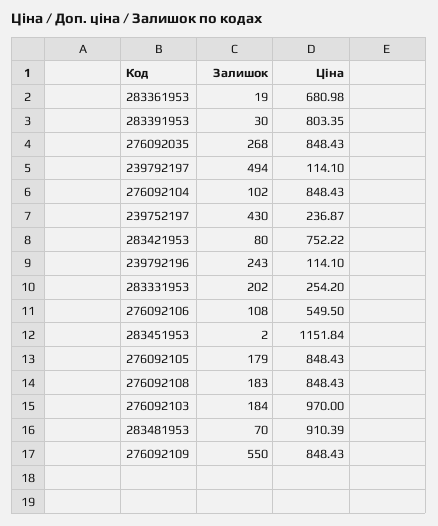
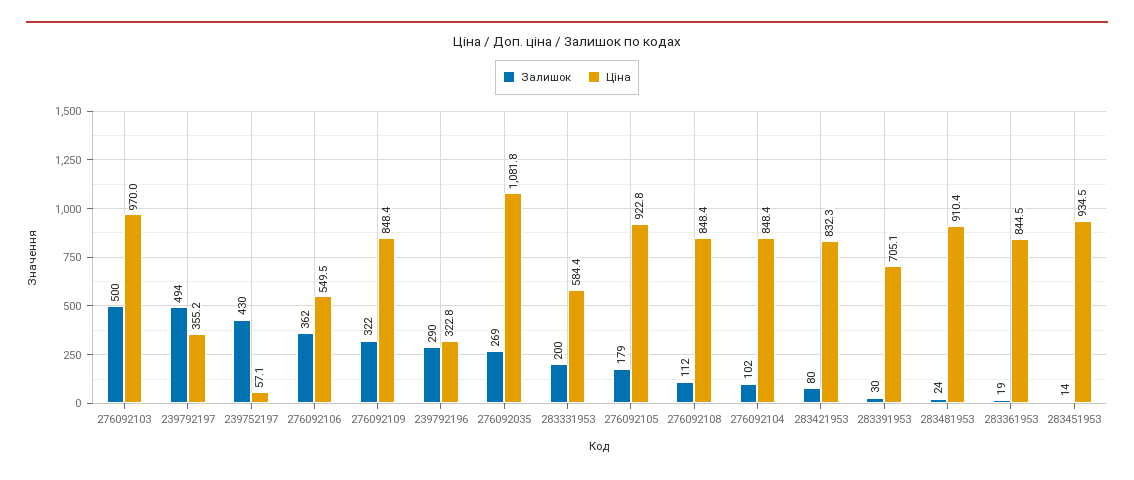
  {
    "Залишок": {
      "283361953": 19,
      "283391953": 30,
-     "276092035": 268,
+     "276092035": 269,
      "239792197": 494,
      "276092104": 102,
      "239752197": 430,
      "283421953": 80,
-     "239792196": 243,
+     "239792196": 290,
-     "283331953": 202,
+     "283331953": 200,
-     "276092106": 108,
+     "276092106": 362,
-     "283451953": 2,
+     "283451953": 14,
      "276092105": 179,
-     "276092108": 183,
+     "276092108": 112,
-     "276092103": 184,
+     "276092103": 500,
-     "283481953": 70,
+     "283481953": 24,
-     "276092109": 550
+     "276092109": 322
    },
    "Ціна": {
-     "283361953": 680.98,
+     "283361953": 844.5,
-     "283391953": 803.35,
+     "283391953": 705.1,
-     "276092035": 848.43,
+     "276092035": 1081.8,
-     "239792197": 114.1,
+     "239792197": 355.2,
      "276092104": 848.43,
-     "239752197": 236.87,
+     "239752197": 57.1,
-     "283421953": 752.22,
+     "283421953": 832.3,
-     "239792196": 114.1,
+     "239792196": 322.8,
-     "283331953": 254.2,
+     "283331953": 584.4,
      "276092106": 549.5,
-     "283451953": 1151.84,
+     "283451953": 934.5,
-     "276092105": 848.43,
+     "276092105": 922.8,
      "276092108": 848.43,
      "276092103": 970,
      "283481953": 910.39,
      "276092109": 848.43
    }
  }

